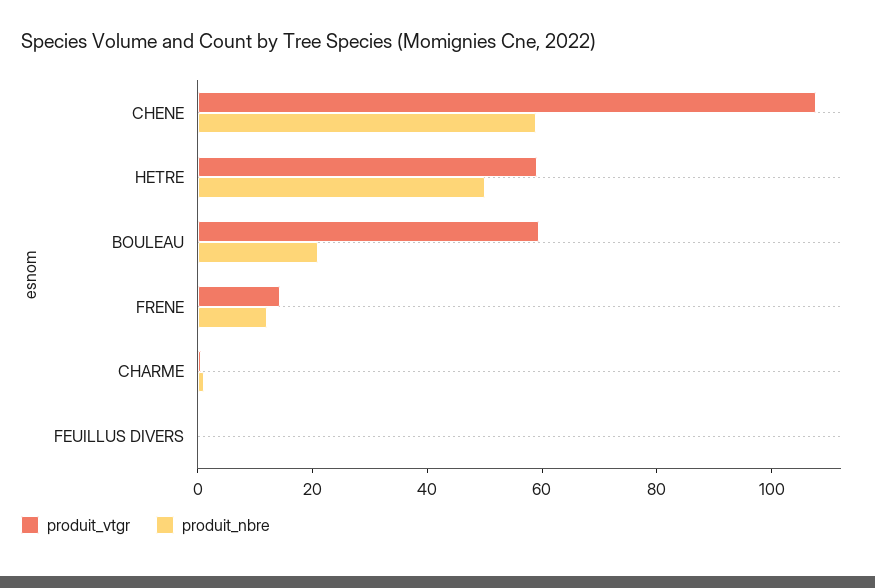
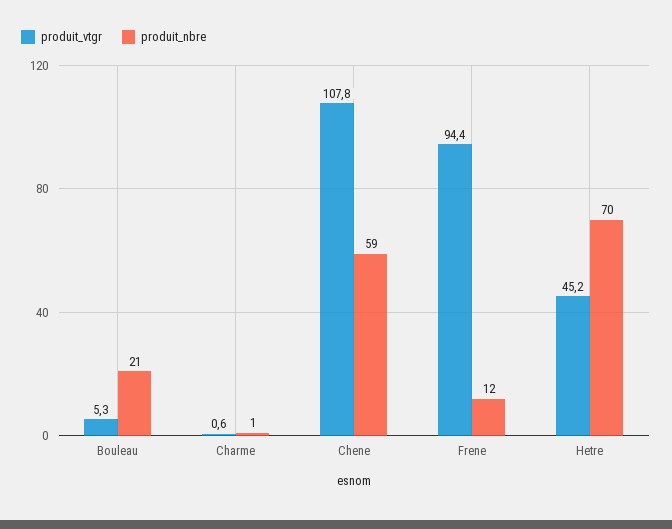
  {
    "produit_vtgr": {
      "CHENE": 107.8,
-     "HETRE": 60,
+     "HETRE": 45.2,
-     "BOULEAU": 60,
+     "BOULEAU": 5.3,
-     "FRENE": 15,
+     "FRENE": 94.4,
-     "CHARME": 0.6,
+     "CHARME": 0.6
-     "FEUILLUS DIVERS": 0
    },
    "produit_nbre": {
      "CHENE": 59,
-     "HETRE": 50,
+     "HETRE": 70,
      "BOULEAU": 21,
      "FRENE": 12,
-     "CHARME": 1,
+     "CHARME": 1
-     "FEUILLUS DIVERS": 0
    }
  }

